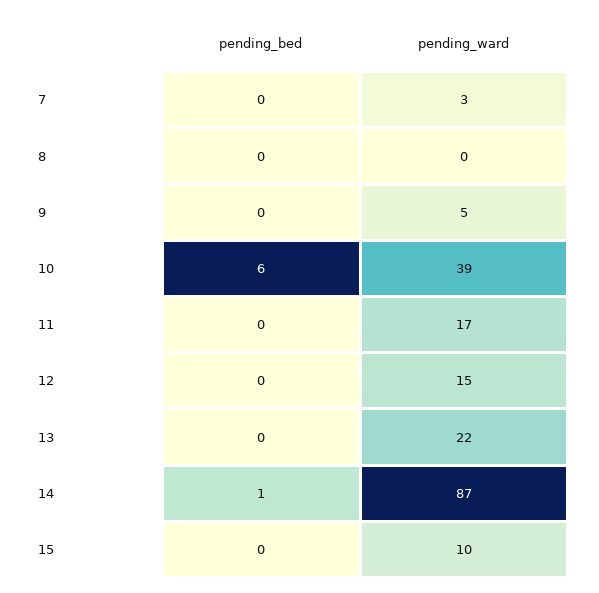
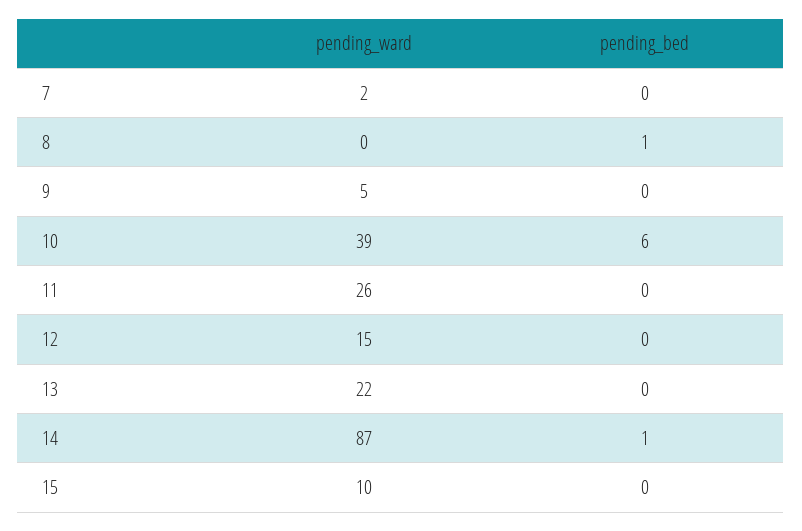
  {
    "pending_bed": {
      "7": 0,
-     "8": 0,
+     "8": 1,
      "9": 0,
      "10": 6,
      "11": 0,
      "12": 0,
      "13": 0,
      "14": 1,
      "15": 0
    },
    "pending_ward": {
-     "7": 3,
+     "7": 2,
      "8": 0,
      "9": 5,
      "10": 39,
-     "11": 17,
+     "11": 26,
      "12": 15,
      "13": 22,
      "14": 87,
      "15": 10
    }
  }

